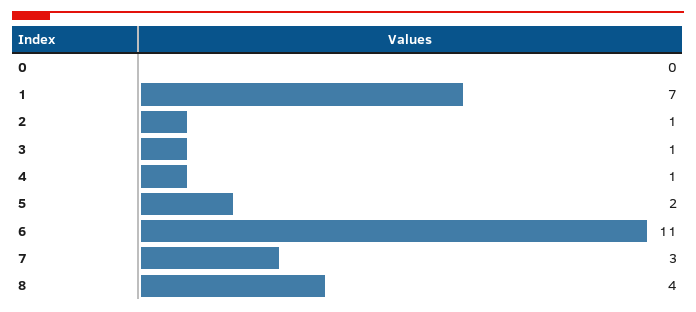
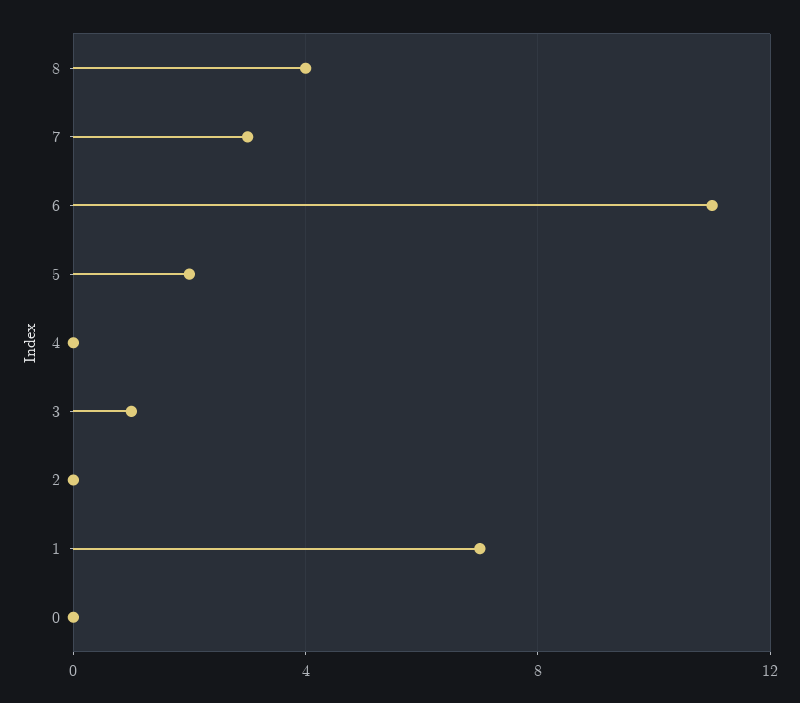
  {
    "0": 0,
    "1": 7,
-   "2": 1,
+   "2": 0,
    "3": 1,
-   "4": 1,
+   "4": 0,
    "5": 2,
    "6": 11,
    "7": 3,
    "8": 4
  }

